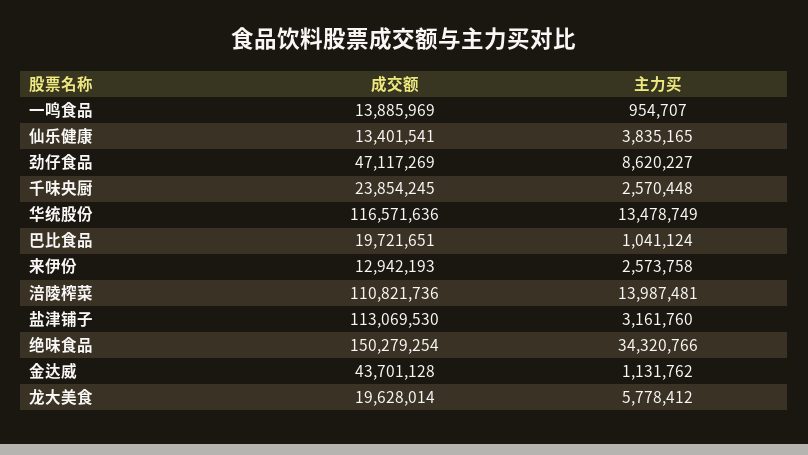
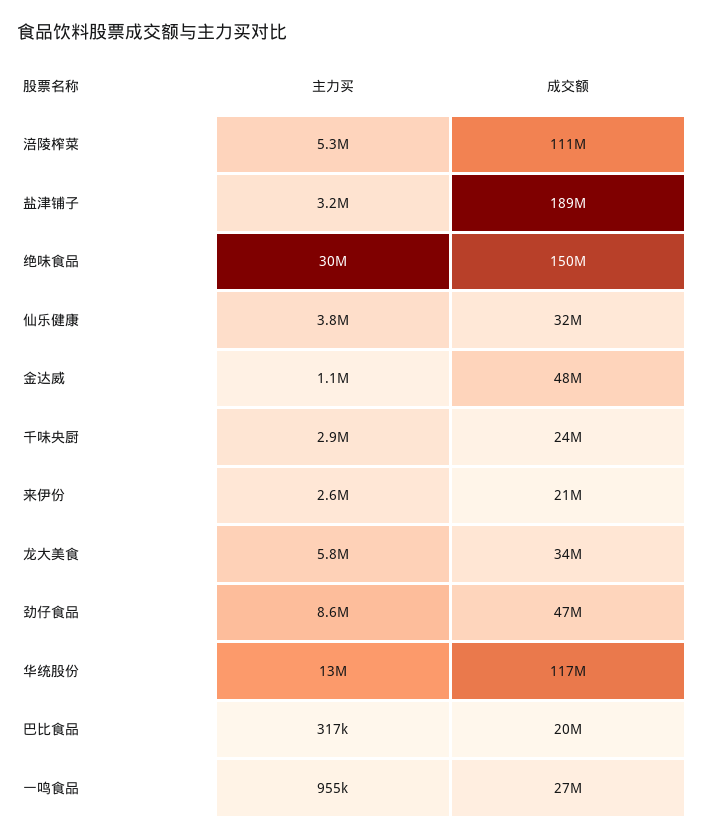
  {
    "成交额": {
-     "一鸣食品": 13885969,
+     "一鸣食品": 27000000,
-     "仙乐健康": 13401541,
+     "仙乐健康": 32000000,
      "劲仔食品": 47117269,
      "千味央厨": 23854245,
      "华统股份": 116571636,
      "巴比食品": 19721651,
-     "来伊份": 12942193,
+     "来伊份": 21000000,
      "涪陵榨菜": 110821736,
-     "盐津铺子": 113069530,
+     "盐津铺子": 189000000,
      "绝味食品": 150279254,
-     "金达威": 43701128,
+     "金达威": 48000000,
-     "龙大美食": 19628014
+     "龙大美食": 34000000
    },
    "主力买": {
      "一鸣食品": 954707,
      "仙乐健康": 3835165,
      "劲仔食品": 8620227,
-     "千味央厨": 2570448,
+     "千味央厨": 2900000,
      "华统股份": 13478749,
-     "巴比食品": 1041124,
+     "巴比食品": 317000,
      "来伊份": 2573758,
-     "涪陵榨菜": 13987481,
+     "涪陵榨菜": 5300000,
      "盐津铺子": 3161760,
-     "绝味食品": 34320766,
+     "绝味食品": 30000000,
      "金达威": 1131762,
      "龙大美食": 5778412
    }
  }

